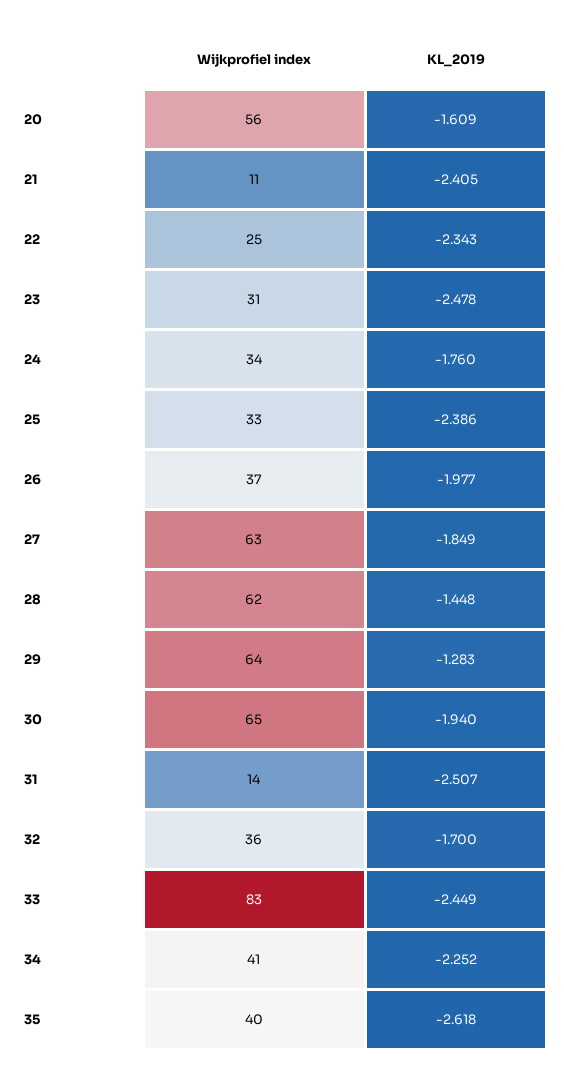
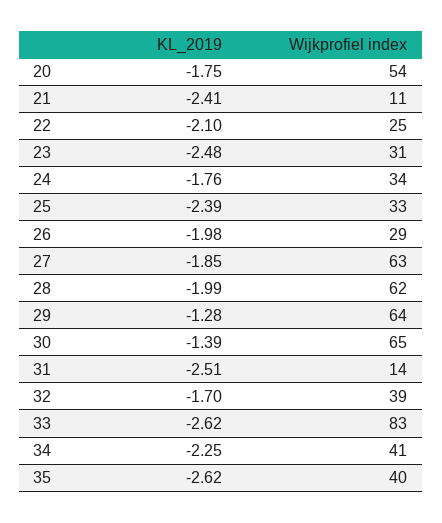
  {
    "Wijkprofiel index": {
-     "20": 56,
+     "20": 54,
      "21": 11,
      "22": 25,
      "23": 31,
      "24": 34,
      "25": 33,
-     "26": 37,
+     "26": 29,
      "27": 63,
      "28": 62,
      "29": 64,
      "30": 65,
      "31": 14,
-     "32": 36,
+     "32": 39,
      "33": 83,
      "34": 41,
      "35": 40
    },
    "KL_2019": {
-     "20": -1.609,
+     "20": -1.75,
      "21": -2.405,
-     "22": -2.343,
+     "22": -2.1,
      "23": -2.478,
      "24": -1.76,
      "25": -2.386,
      "26": -1.977,
      "27": -1.849,
-     "28": -1.448,
+     "28": -1.99,
      "29": -1.283,
-     "30": -1.94,
+     "30": -1.39,
      "31": -2.507,
      "32": -1.7,
-     "33": -2.449,
+     "33": -2.62,
      "34": -2.252,
      "35": -2.618
    }
  }

